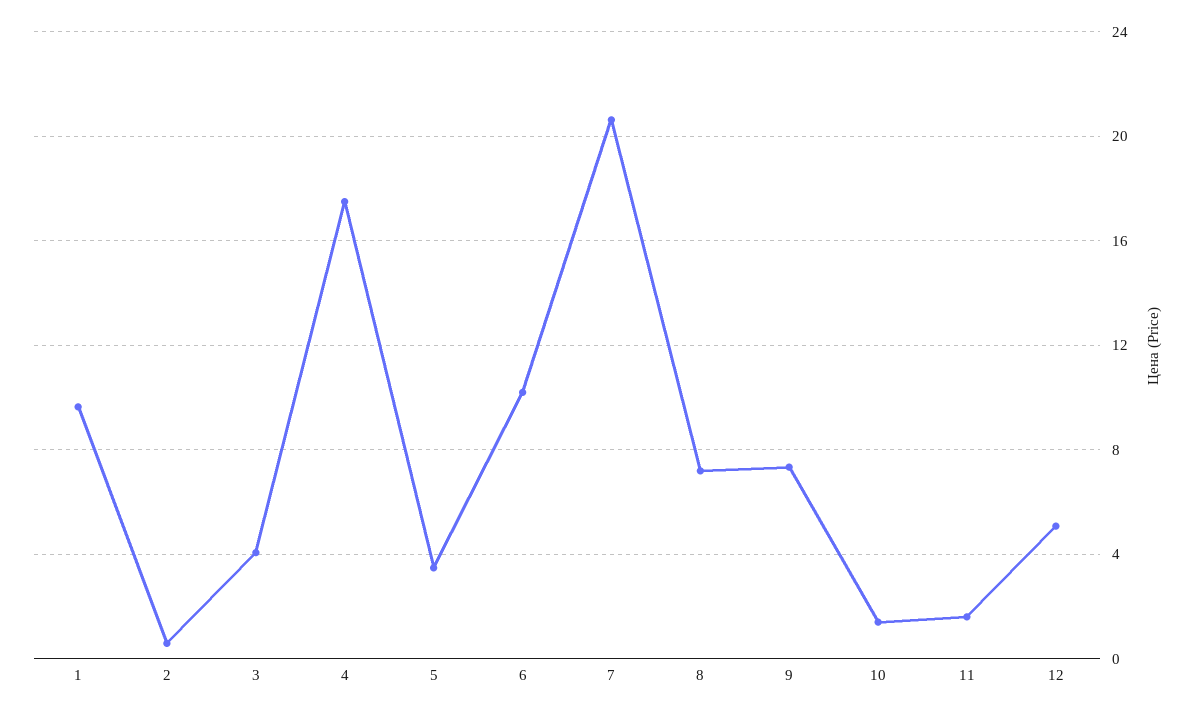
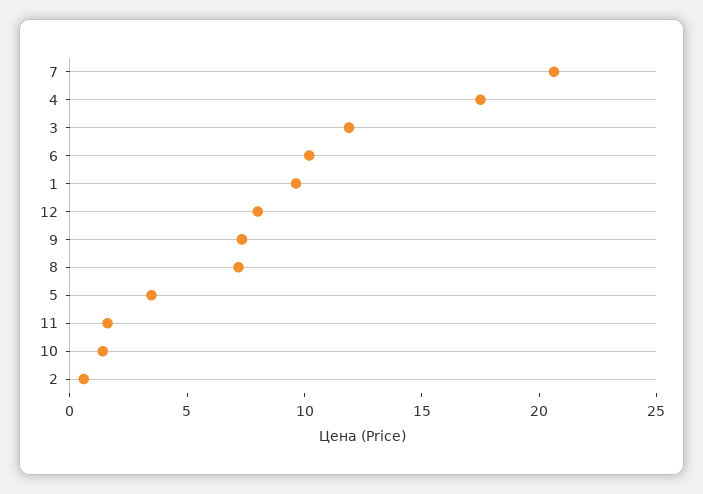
  {
    "1": 9.5,
    "2": 0.5,
-   "3": 4,
+   "3": 12,
    "4": 17.5,
    "5": 3.5,
    "6": 10,
    "7": 20.5,
    "8": 7,
    "9": 7.5,
    "10": 1.5,
    "11": 1.5,
-   "12": 5
+   "12": 8
  }

